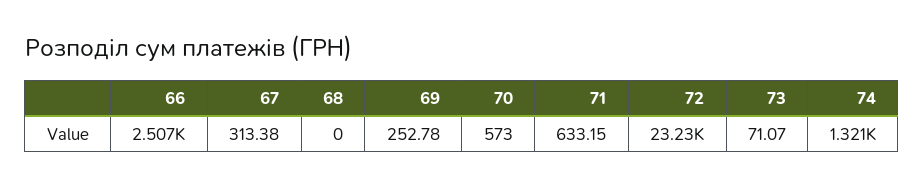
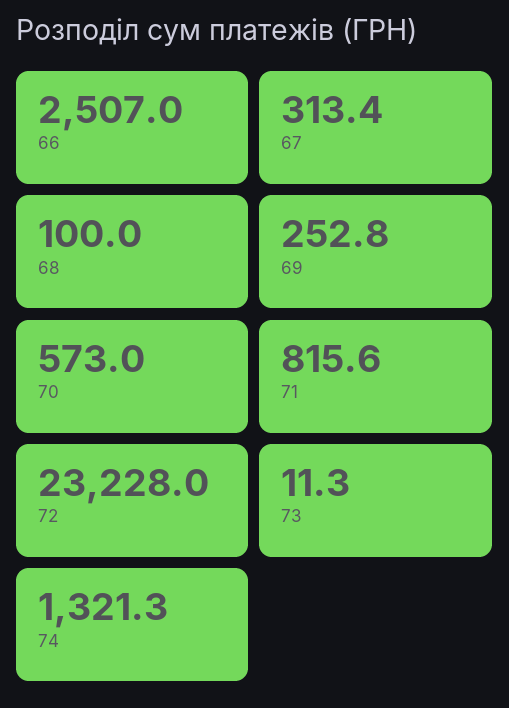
  {
    "66": 2507,
    "67": 313.38,
-   "68": 0,
+   "68": 100,
    "69": 252.78,
    "70": 573,
-   "71": 633.15,
+   "71": 815.6,
    "72": 23228,
-   "73": 71.07,
+   "73": 11.3,
    "74": 1321.3
  }

